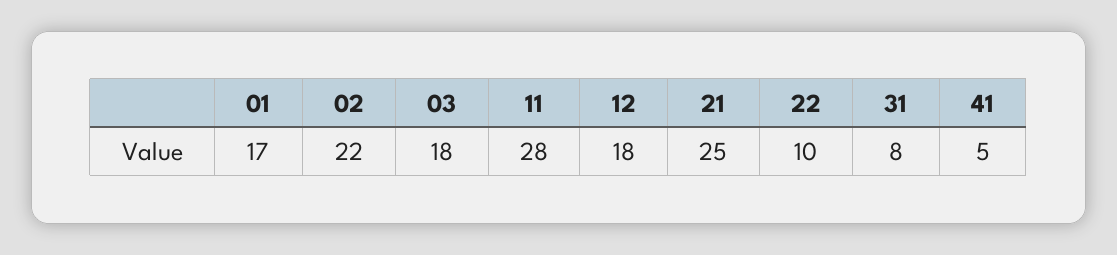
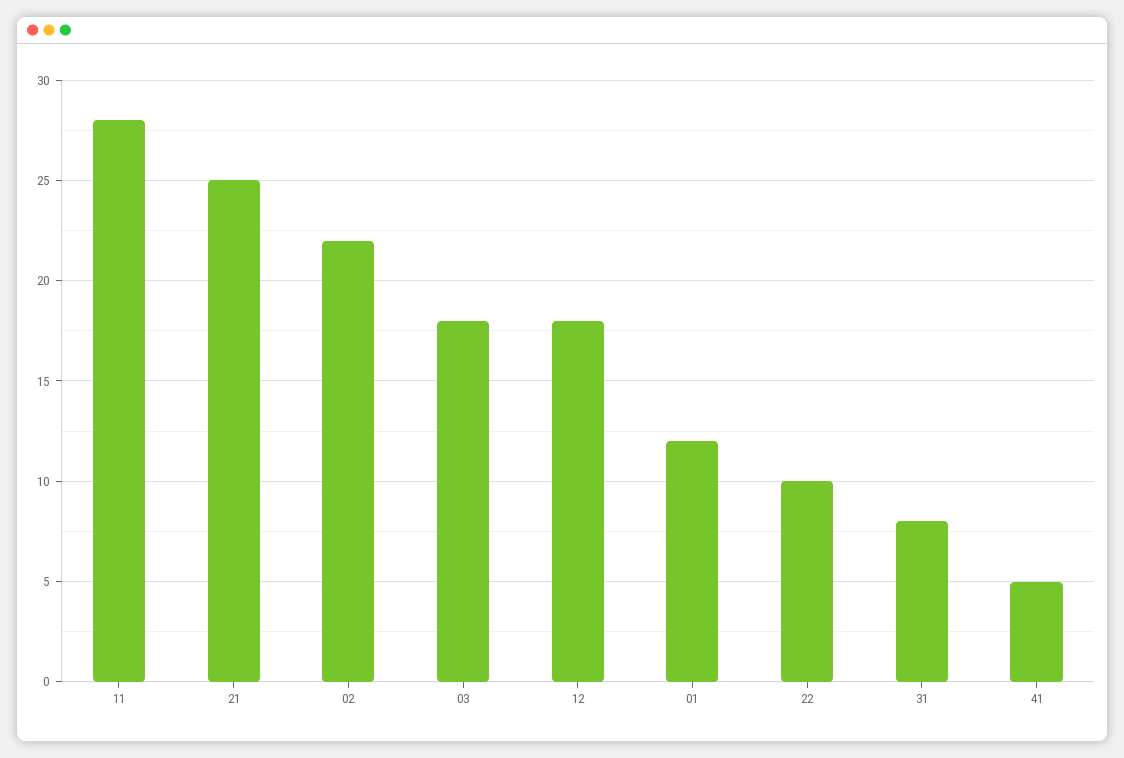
  {
-   "01": 17,
+   "01": 12,
    "02": 22,
    "03": 18,
    "11": 28,
    "12": 18,
    "21": 25,
    "22": 10,
    "31": 8,
    "41": 5
  }

